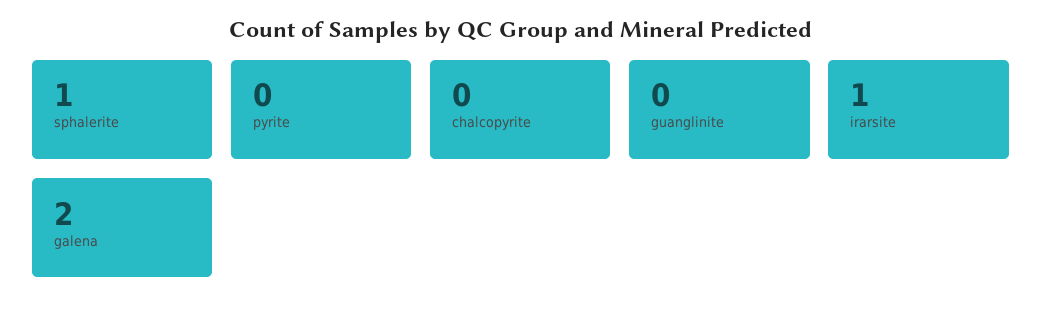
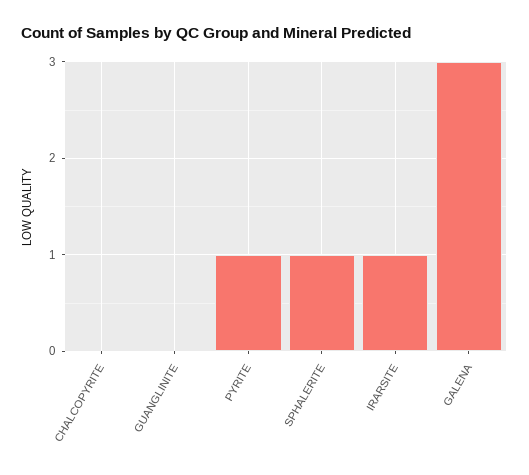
  {
    "sphalerite": 1,
-   "pyrite": 0,
+   "pyrite": 1,
    "chalcopyrite": 0,
    "guanglinite": 0,
    "irarsite": 1,
-   "galena": 2
+   "galena": 3
  }

